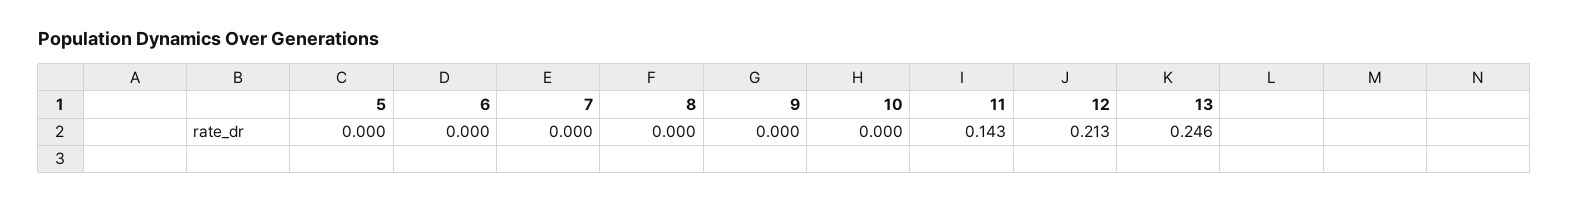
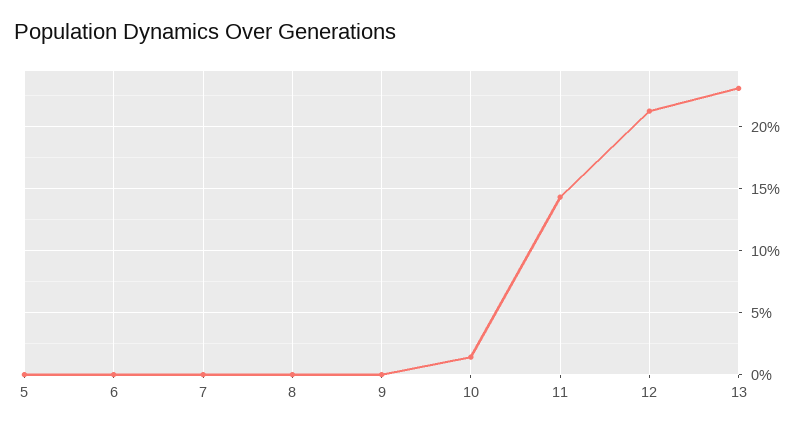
  {
    "5": 0,
    "6": 0,
    "7": 0,
    "8": 0,
    "9": 0,
-   "10": 0,
+   "10": 0.015,
    "11": 0.143,
    "12": 0.213,
-   "13": 0.246
+   "13": 0.23
  }

